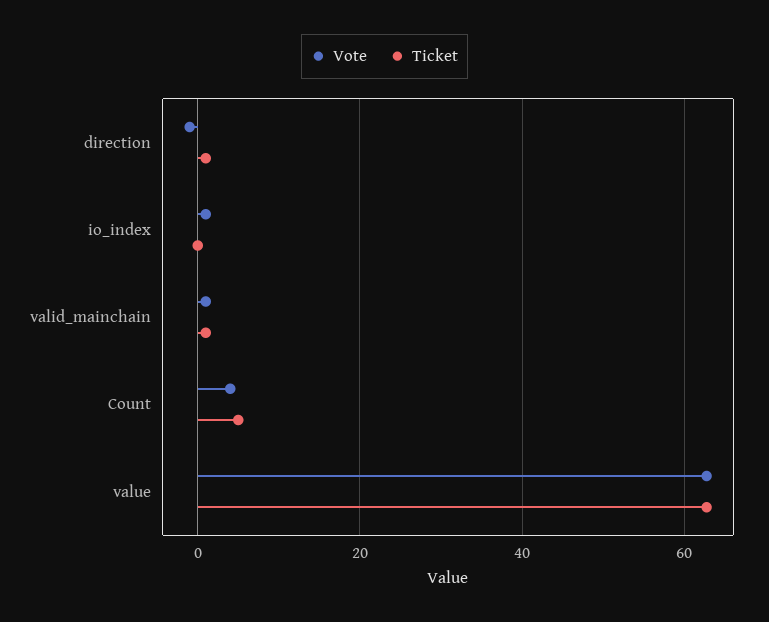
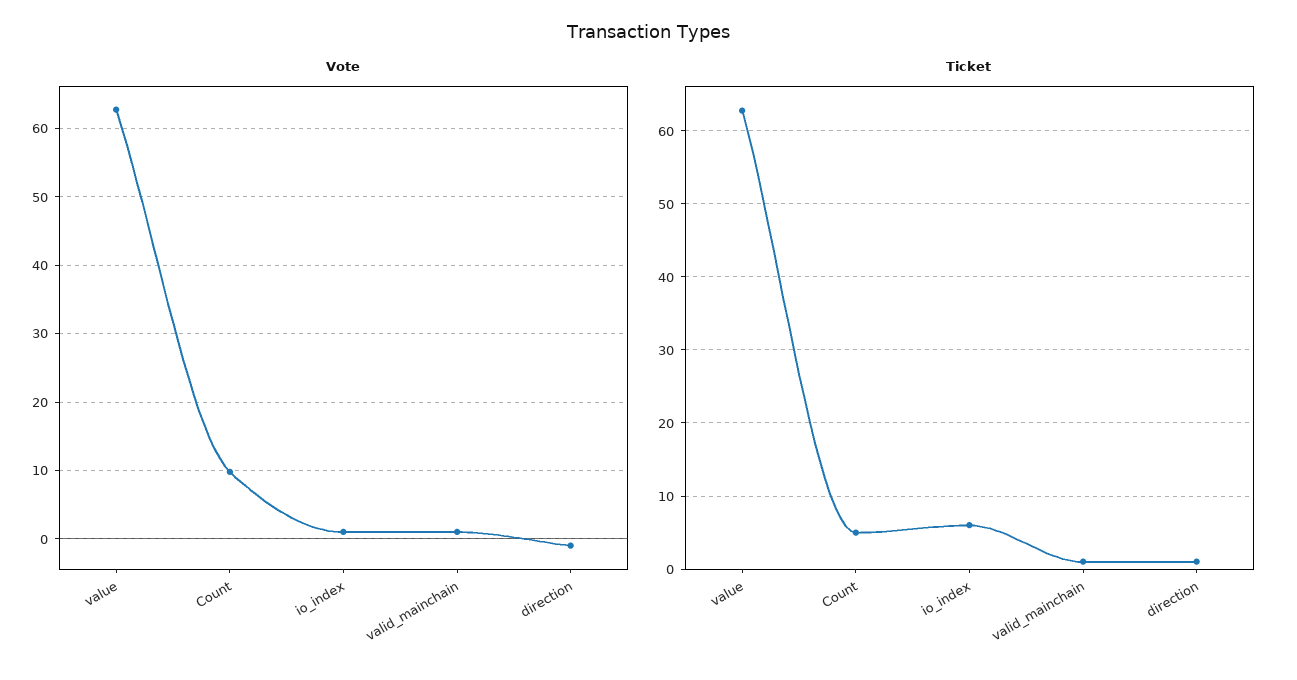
  {
    "Vote": {
      "direction": -1,
      "io_index": 1,
      "valid_mainchain": 1,
-     "Count": 4,
+     "Count": 10,
      "value": 63
    },
    "Ticket": {
      "direction": 1,
-     "io_index": 0,
+     "io_index": 6,
      "valid_mainchain": 1,
      "Count": 5,
      "value": 63
    }
  }

